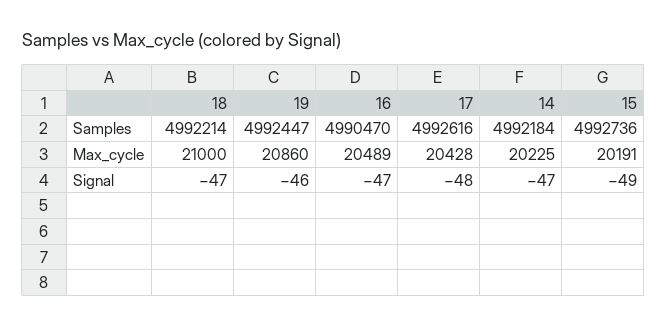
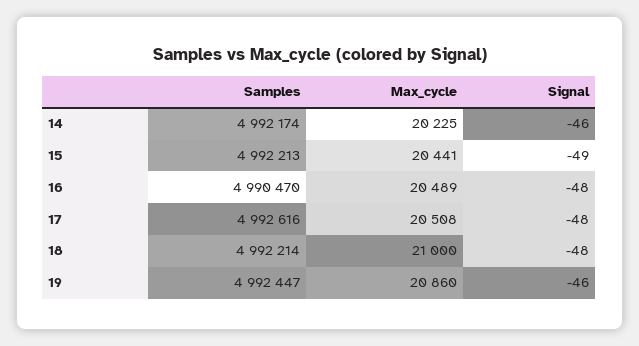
  {
    "18": {
      "Samples": 4992214,
      "Max_cycle": 21000,
-     "Signal": -47
+     "Signal": -48
    },
    "19": {
      "Samples": 4992447,
      "Max_cycle": 20860,
      "Signal": -46
    },
    "16": {
      "Samples": 4990470,
      "Max_cycle": 20489,
-     "Signal": -47
+     "Signal": -48
    },
    "17": {
      "Samples": 4992616,
-     "Max_cycle": 20428,
+     "Max_cycle": 20508,
      "Signal": -48
    },
    "14": {
-     "Samples": 4992184,
+     "Samples": 4992174,
      "Max_cycle": 20225,
-     "Signal": -47
+     "Signal": -46
    },
    "15": {
-     "Samples": 4992736,
+     "Samples": 4992213,
-     "Max_cycle": 20191,
+     "Max_cycle": 20441,
      "Signal": -49
    }
  }

